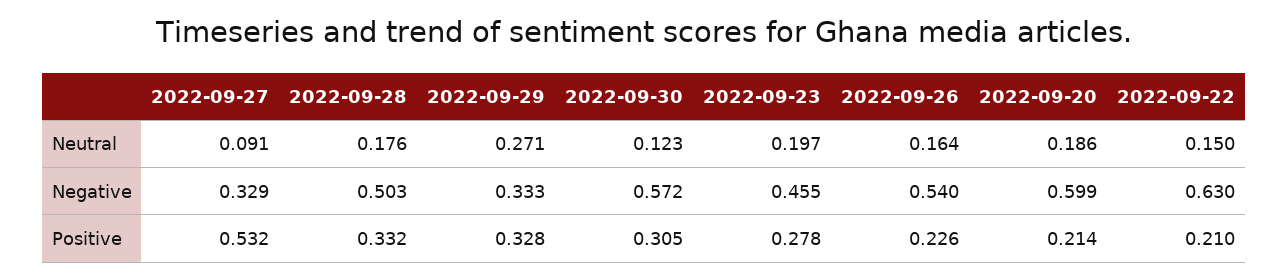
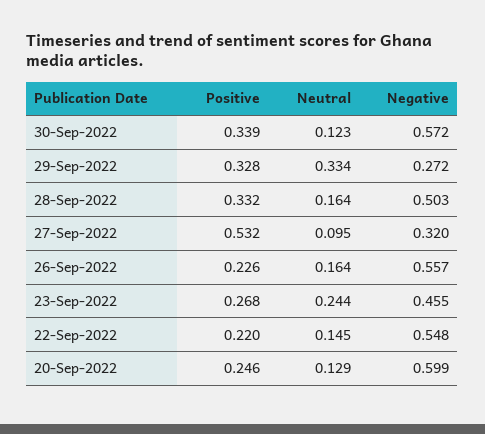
  {
    "2022-09-27": {
-     "Neutral": 0.091,
+     "Neutral": 0.095,
-     "Negative": 0.329,
+     "Negative": 0.32,
      "Positive": 0.532
    },
    "2022-09-28": {
-     "Neutral": 0.176,
+     "Neutral": 0.164,
      "Negative": 0.503,
      "Positive": 0.332
    },
    "2022-09-29": {
-     "Neutral": 0.271,
+     "Neutral": 0.334,
-     "Negative": 0.333,
+     "Negative": 0.272,
      "Positive": 0.328
    },
    "2022-09-30": {
      "Neutral": 0.123,
      "Negative": 0.572,
-     "Positive": 0.305
+     "Positive": 0.339
    },
    "2022-09-23": {
-     "Neutral": 0.197,
+     "Neutral": 0.244,
      "Negative": 0.455,
-     "Positive": 0.278
+     "Positive": 0.268
    },
    "2022-09-26": {
      "Neutral": 0.164,
-     "Negative": 0.54,
+     "Negative": 0.557,
      "Positive": 0.226
    },
    "2022-09-20": {
-     "Neutral": 0.186,
+     "Neutral": 0.129,
      "Negative": 0.599,
-     "Positive": 0.214
+     "Positive": 0.246
    },
    "2022-09-22": {
-     "Neutral": 0.15,
+     "Neutral": 0.145,
-     "Negative": 0.63,
+     "Negative": 0.548,
-     "Positive": 0.21
+     "Positive": 0.22
    }
  }

